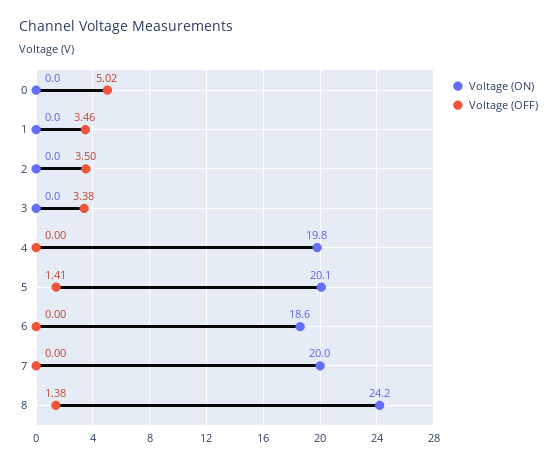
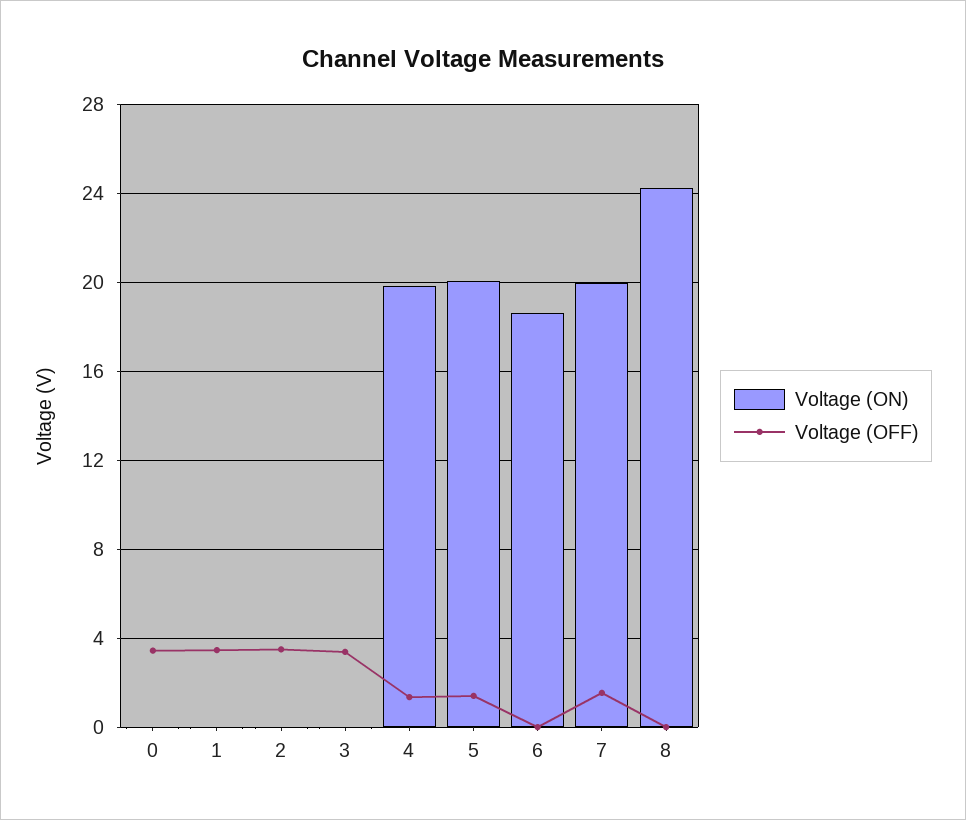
  {
    "Voltage (ON)": {
      "0": 0,
      "1": 0,
      "2": 0,
      "3": 0,
      "4": 19.8,
      "5": 20.1,
      "6": 18.6,
      "7": 20,
      "8": 24.2
    },
    "Voltage (OFF)": {
-     "0": 5.02,
+     "0": 3.5,
      "1": 3.46,
      "2": 3.5,
      "3": 3.38,
-     "4": 0,
+     "4": 1.5,
      "5": 1.41,
      "6": 0,
-     "7": 0,
+     "7": 1.5,
-     "8": 1.38
+     "8": 0
    }
  }

